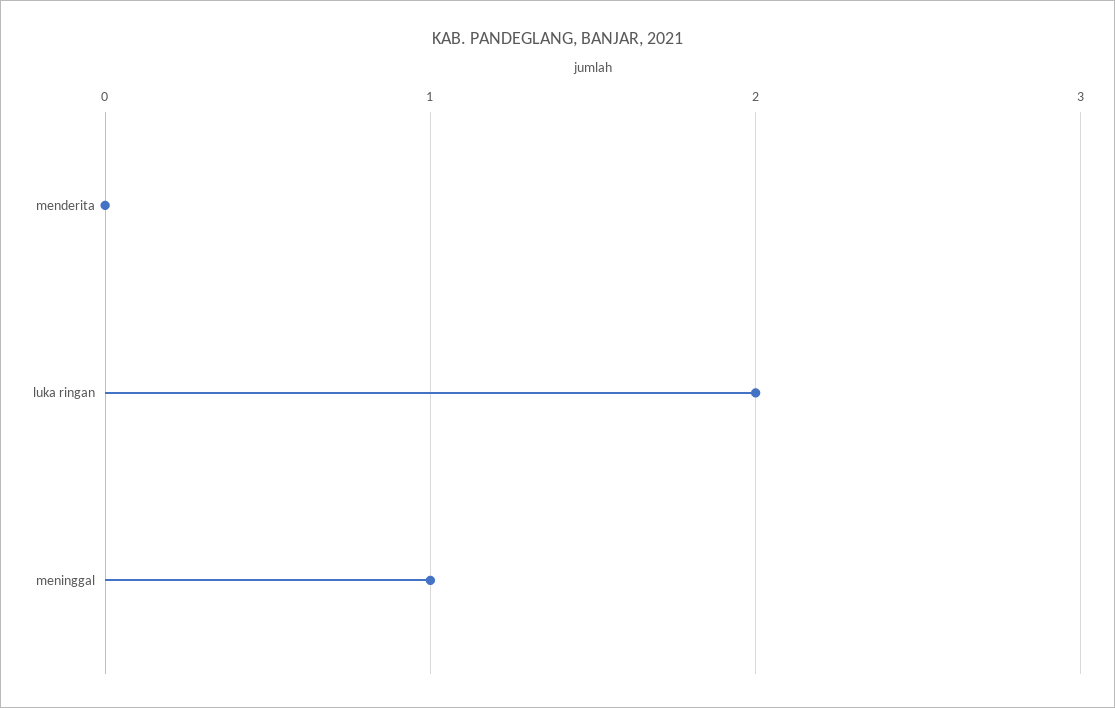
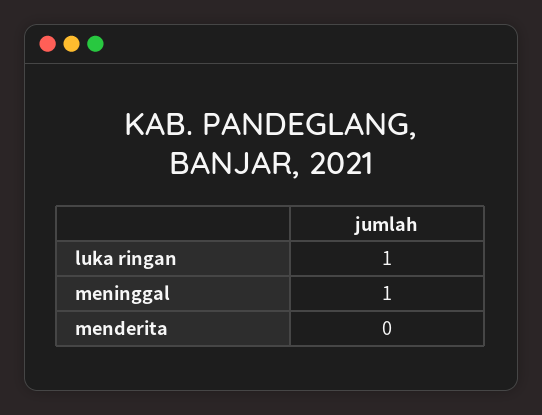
  {
    "menderita": 0,
-   "luka ringan": 2,
+   "luka ringan": 1,
    "meninggal": 1
  }

